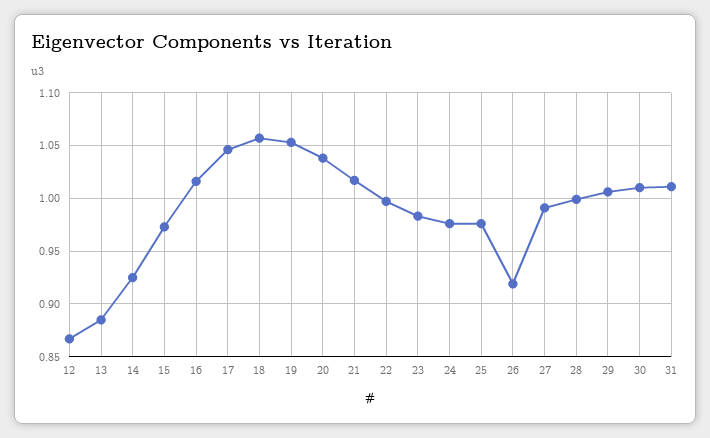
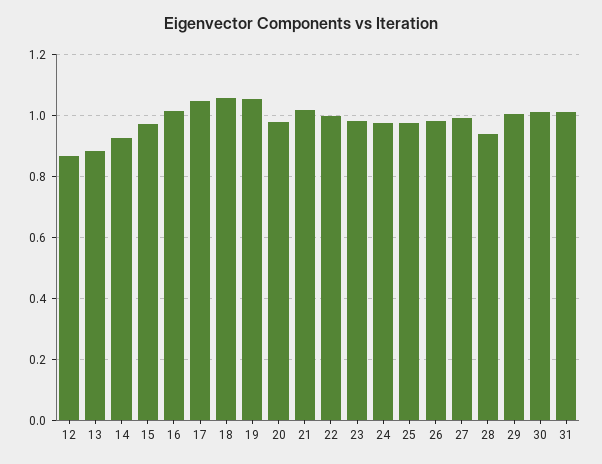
  {
    "12": 0.87,
    "13": 0.89,
    "14": 0.93,
    "15": 0.97,
    "16": 1.02,
    "17": 1.05,
    "18": 1.06,
    "19": 1.05,
-   "20": 1.04,
+   "20": 0.98,
    "21": 1.02,
    "22": 1,
    "23": 0.98,
    "24": 0.98,
    "25": 0.98,
-   "26": 0.92,
+   "26": 0.98,
    "27": 0.99,
-   "28": 1,
+   "28": 0.94,
    "29": 1.01,
    "30": 1.01,
    "31": 1.01
  }

